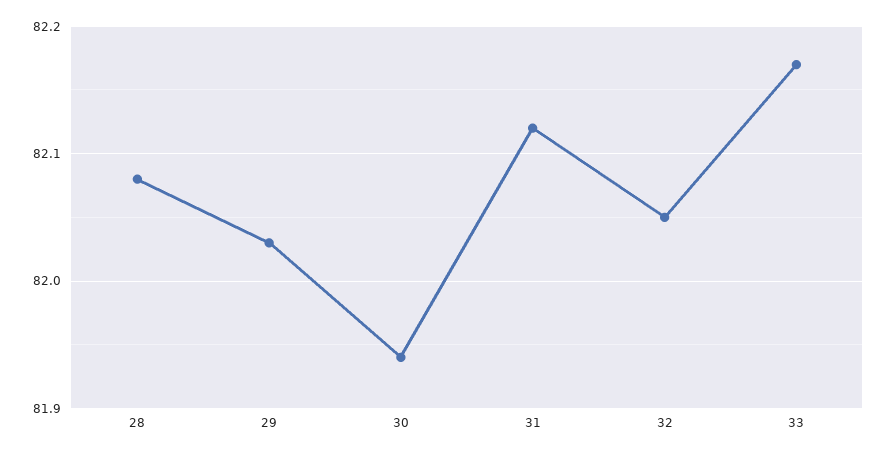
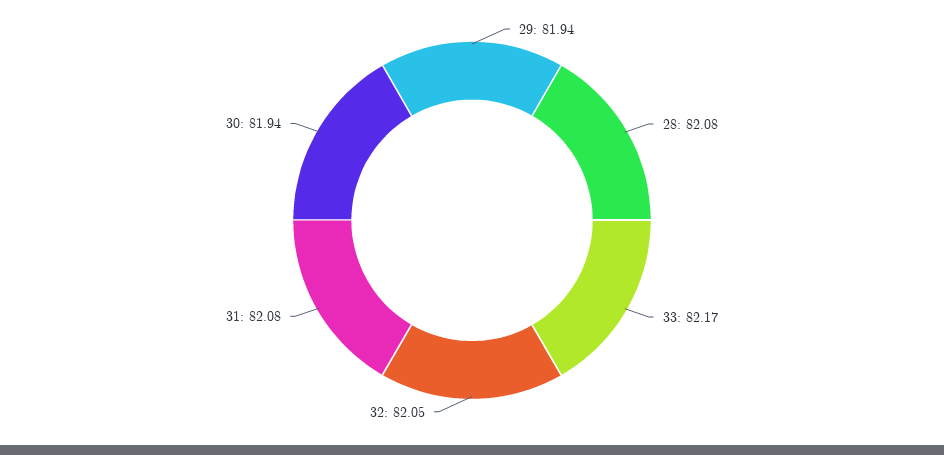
  {
    "28": 82.08,
-   "29": 82.03,
+   "29": 81.94,
    "30": 81.94,
-   "31": 82.12,
+   "31": 82.08,
    "32": 82.05,
    "33": 82.17
  }

